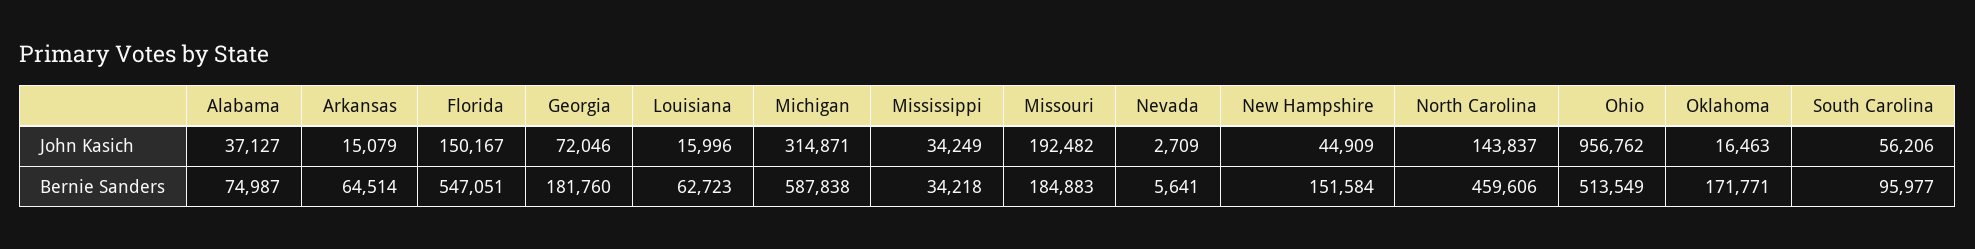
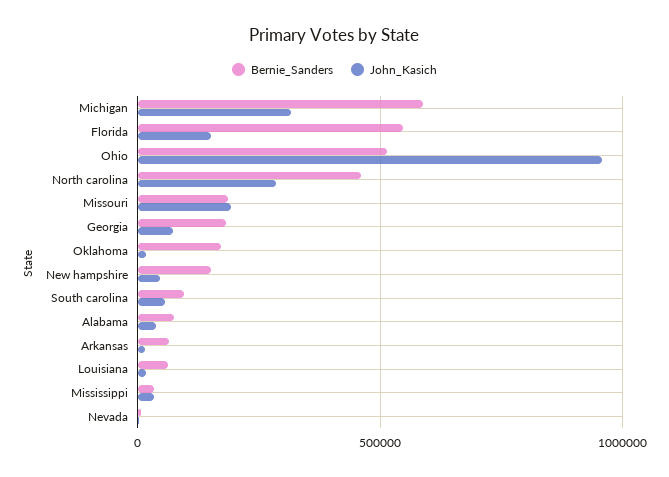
  {
    "John Kasich": {
      "Alabama": 37127,
      "Arkansas": 15079,
      "Florida": 150167,
      "Georgia": 72046,
      "Louisiana": 15996,
      "Michigan": 314871,
      "Mississippi": 34249,
      "Missouri": 192482,
      "Nevada": 2709,
      "New Hampshire": 44909,
-     "North Carolina": 143837,
+     "North Carolina": 300000,
      "Ohio": 956762,
      "Oklahoma": 16463,
      "South Carolina": 56206
    },
    "Bernie Sanders": {
      "Alabama": 74987,
      "Arkansas": 64514,
      "Florida": 547051,
      "Georgia": 181760,
      "Louisiana": 62723,
      "Michigan": 587838,
      "Mississippi": 34218,
      "Missouri": 184883,
      "Nevada": 5641,
      "New Hampshire": 151584,
      "North Carolina": 459606,
      "Ohio": 513549,
      "Oklahoma": 171771,
      "South Carolina": 95977
    }
  }

